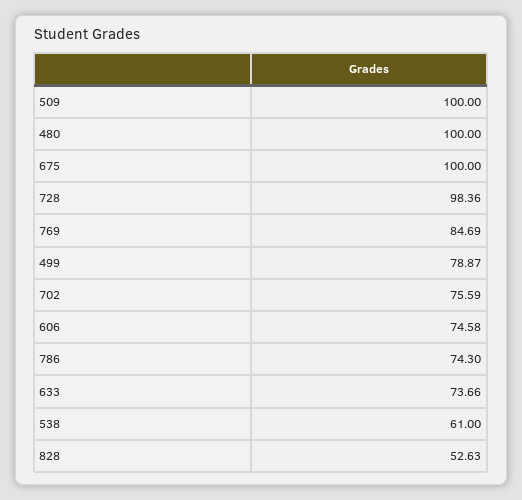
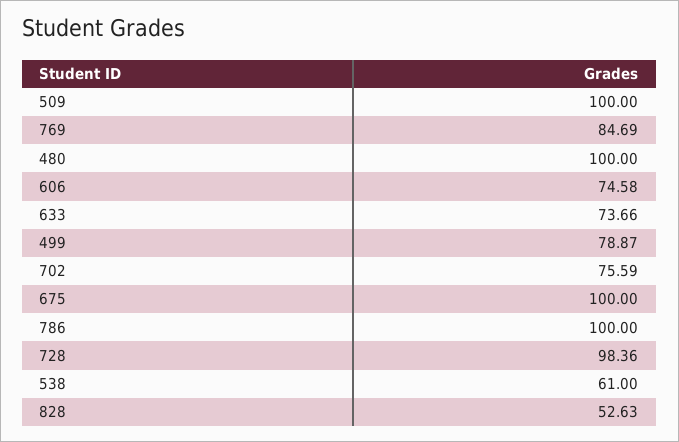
  {
    "509": 100,
    "480": 100,
    "675": 100,
    "728": 98.36,
    "769": 84.69,
    "499": 78.87,
    "702": 75.59,
    "606": 74.58,
-   "786": 74.3,
+   "786": 100,
    "633": 73.66,
    "538": 61,
    "828": 52.63
  }

